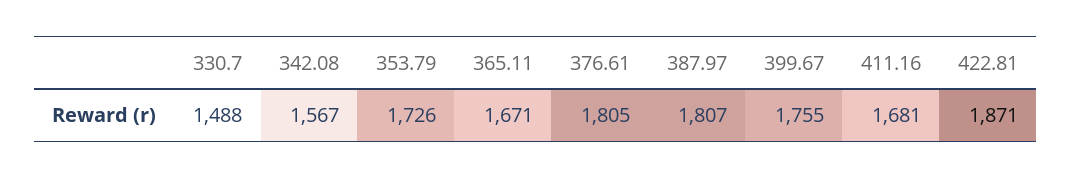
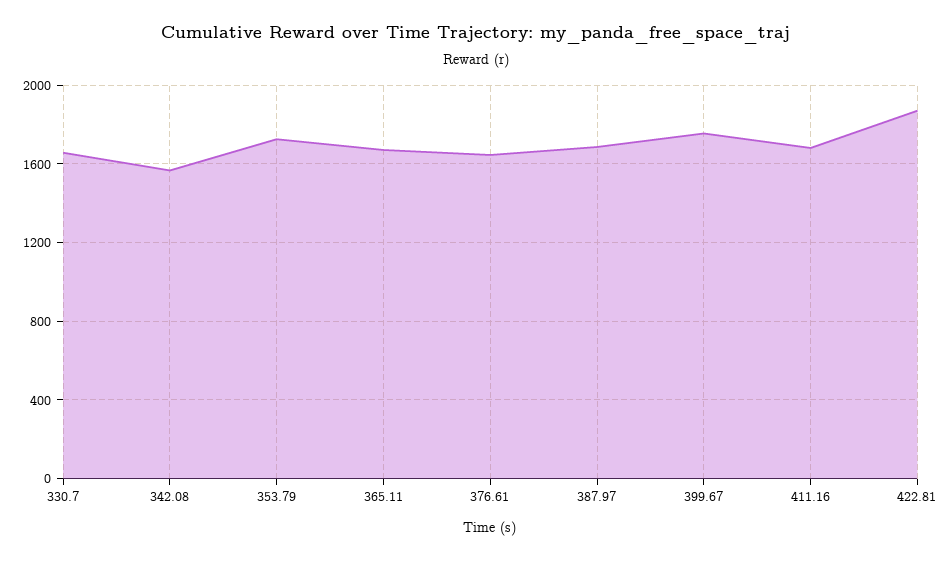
  {
-   "330.7": 1488,
+   "330.7": 1650,
    "342.08": 1567,
    "353.79": 1726,
    "365.11": 1671,
-   "376.61": 1805,
+   "376.61": 1650,
-   "387.97": 1807,
+   "387.97": 1700,
    "399.67": 1755,
    "411.16": 1681,
    "422.81": 1871
  }

